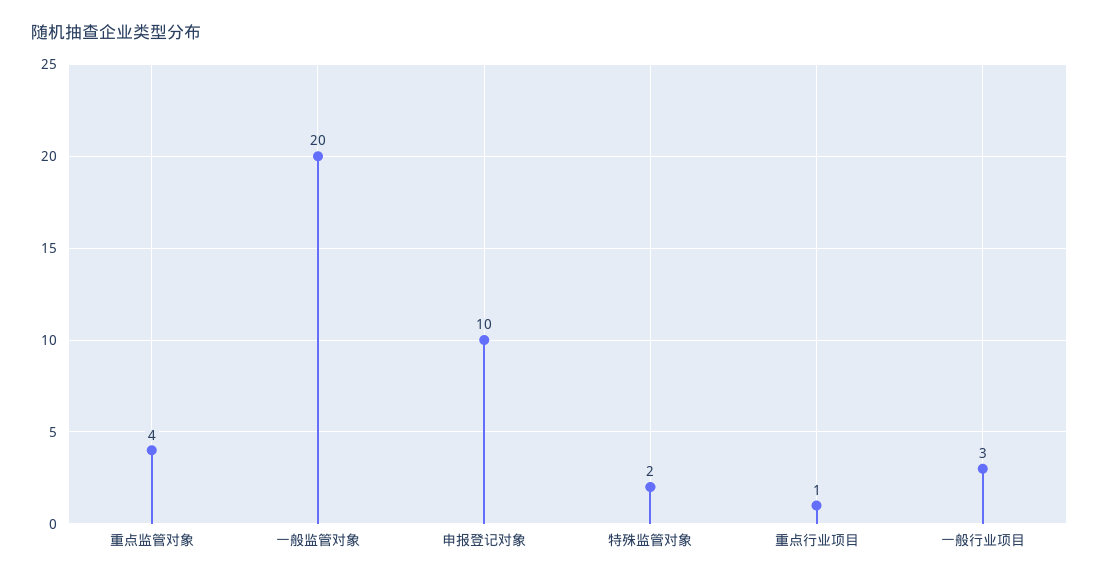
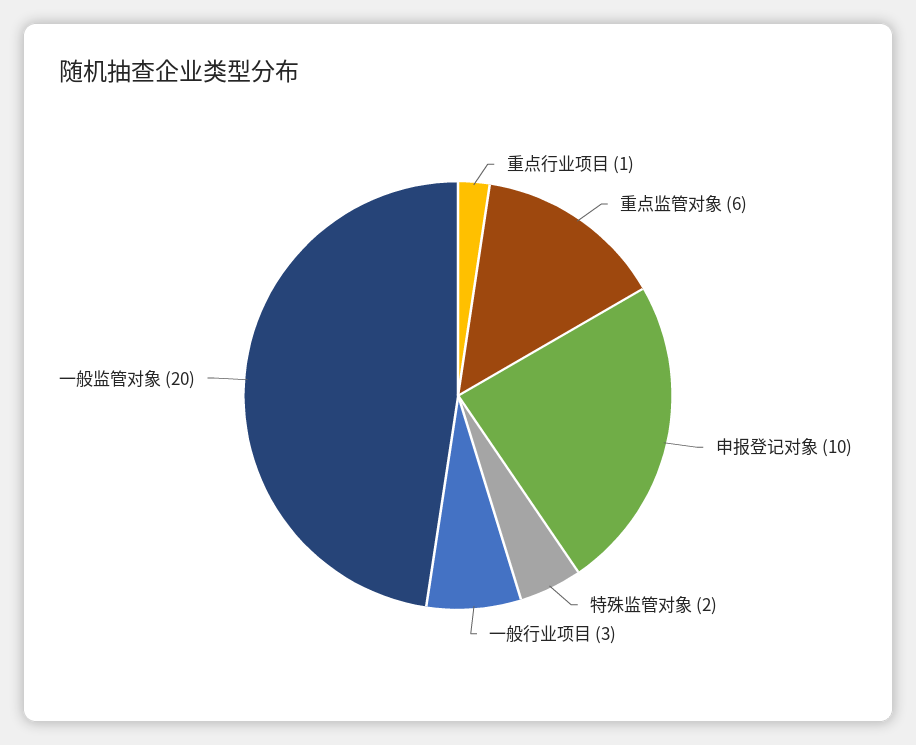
  {
-   "重点监管对象": 4,
+   "重点监管对象": 6,
    "一般监管对象": 20,
    "申报登记对象": 10,
    "特殊监管对象": 2,
    "重点行业项目": 1,
    "一般行业项目": 3
  }

